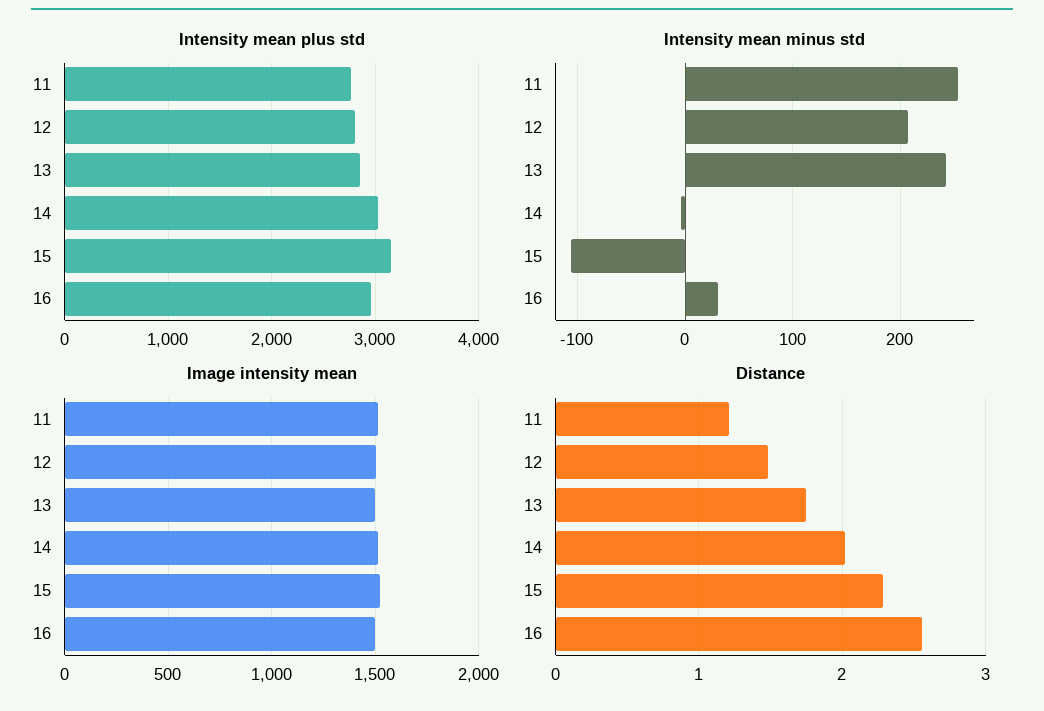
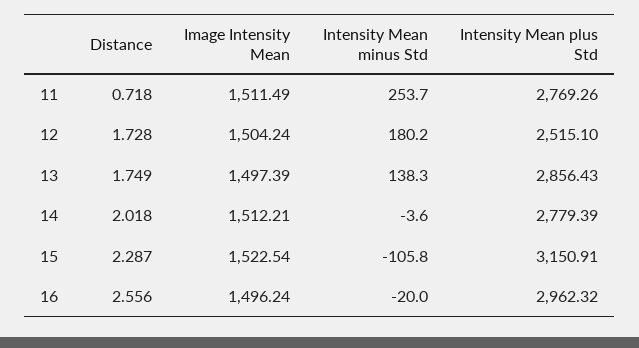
  {
    "Intensity mean plus std": {
      "11": 2769.26,
-     "12": 2800,
+     "12": 2515.1,
      "13": 2856.43,
-     "14": 3000,
+     "14": 2779.39,
      "15": 3150.91,
      "16": 2962.32
    },
    "Intensity mean minus std": {
      "11": 253.7,
-     "12": 210,
+     "12": 180.2,
-     "13": 240,
+     "13": 138.3,
      "14": -3.6,
      "15": -105.8,
-     "16": 30
+     "16": -20
    },
    "Image intensity mean": {
      "11": 1511.49,
      "12": 1504.24,
      "13": 1497.39,
      "14": 1512.21,
      "15": 1522.54,
      "16": 1496.24
    },
    "Distance": {
-     "11": 1.2,
+     "11": 0.718,
-     "12": 1.5,
+     "12": 1.728,
      "13": 1.749,
      "14": 2.018,
      "15": 2.287,
      "16": 2.556
    }
  }

